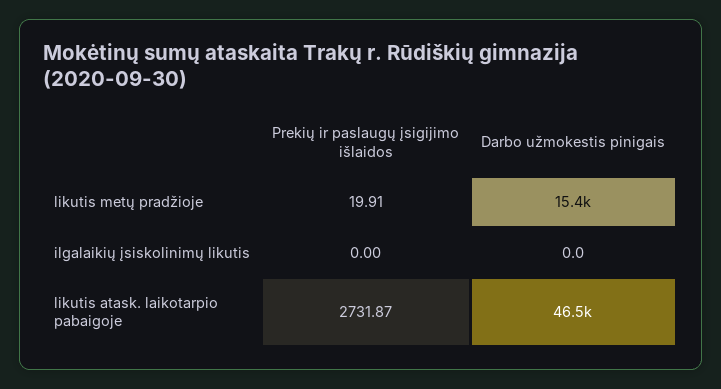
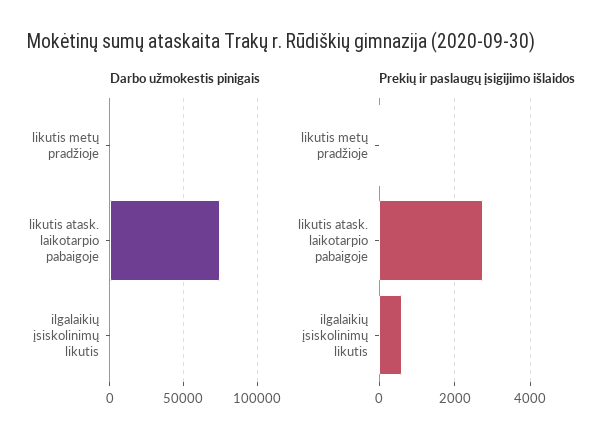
  {
    "Prekių ir paslaugų įsigijimo išlaidos": {
      "likutis metų pradžioje": 19.91,
-     "ilgalaikių įsiskolinimų likutis": 0,
+     "ilgalaikių įsiskolinimų likutis": 600,
      "likutis atask. laikotarpio pabaigoje": 2731.87
    },
    "Darbo užmokestis pinigais": {
-     "likutis metų pradžioje": 15400,
+     "likutis metų pradžioje": 0,
      "ilgalaikių įsiskolinimų likutis": 0,
-     "likutis atask. laikotarpio pabaigoje": 46500
+     "likutis atask. laikotarpio pabaigoje": 75000
    }
  }

